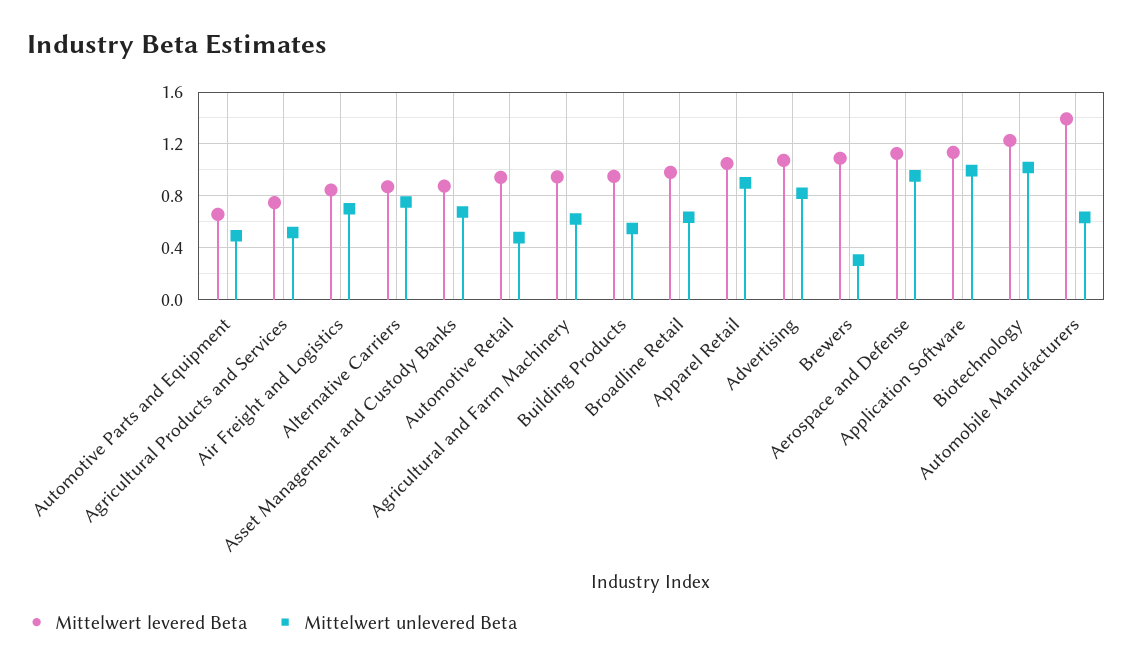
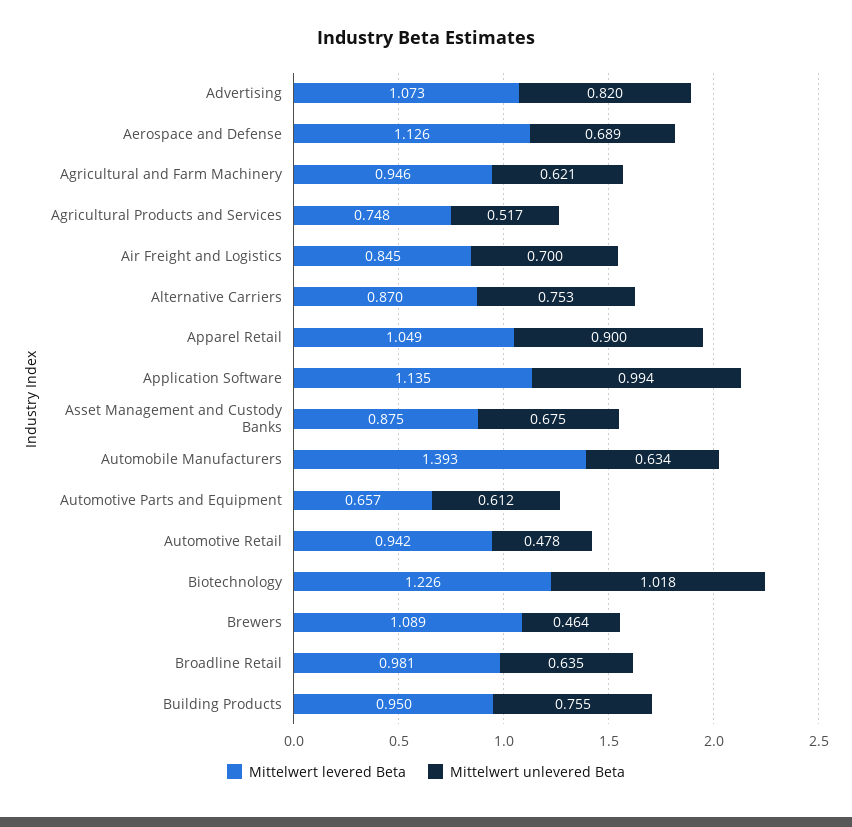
  {
    "Mittelwert levered Beta": {
      "Automotive Parts and Equipment": 0.657,
      "Agricultural Products and Services": 0.748,
      "Air Freight and Logistics": 0.845,
      "Alternative Carriers": 0.87,
      "Asset Management and Custody Banks": 0.875,
      "Automotive Retail": 0.942,
      "Agricultural and Farm Machinery": 0.946,
      "Building Products": 0.95,
      "Broadline Retail": 0.981,
      "Apparel Retail": 1.049,
      "Advertising": 1.073,
      "Brewers": 1.089,
      "Aerospace and Defense": 1.126,
      "Application Software": 1.135,
      "Biotechnology": 1.226,
      "Automobile Manufacturers": 1.393
    },
    "Mittelwert unlevered Beta": {
-     "Automotive Parts and Equipment": 0.5,
+     "Automotive Parts and Equipment": 0.612,
      "Agricultural Products and Services": 0.517,
      "Air Freight and Logistics": 0.7,
      "Alternative Carriers": 0.753,
      "Asset Management and Custody Banks": 0.675,
      "Automotive Retail": 0.478,
      "Agricultural and Farm Machinery": 0.621,
-     "Building Products": 0.55,
+     "Building Products": 0.755,
      "Broadline Retail": 0.635,
      "Apparel Retail": 0.9,
      "Advertising": 0.82,
-     "Brewers": 0.3,
+     "Brewers": 0.464,
-     "Aerospace and Defense": 0.95,
+     "Aerospace and Defense": 0.689,
      "Application Software": 0.994,
      "Biotechnology": 1.018,
      "Automobile Manufacturers": 0.634
    }
  }

